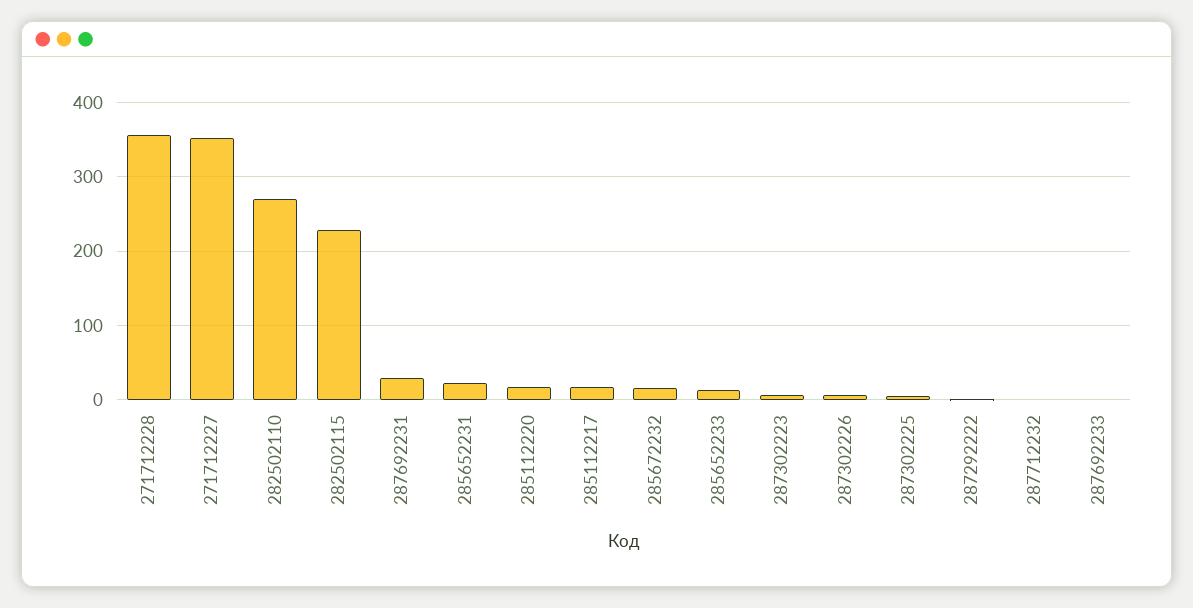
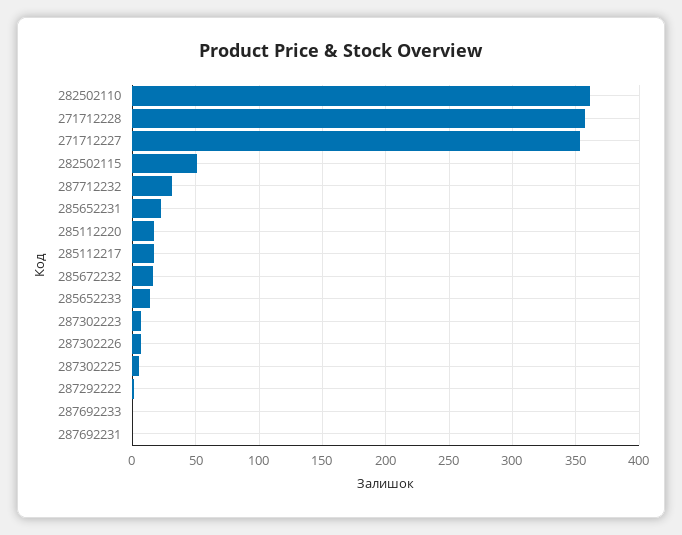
  {
    "271712228": 355,
    "271712227": 355,
-   "282502110": 270,
+   "282502110": 360,
-   "282502115": 230,
+   "282502115": 50,
-   "287692231": 30,
+   "287692231": 0,
    "285652231": 25,
    "285112220": 15,
    "285112217": 15,
    "285672232": 15,
    "285652233": 15,
    "287302223": 5,
    "287302226": 5,
    "287302225": 5,
    "287292222": 0,
-   "287712232": 0,
+   "287712232": 30,
    "287692233": 0
  }

